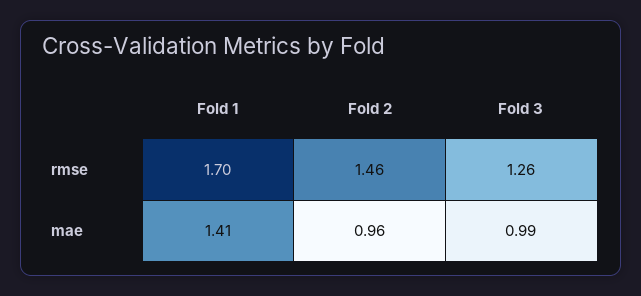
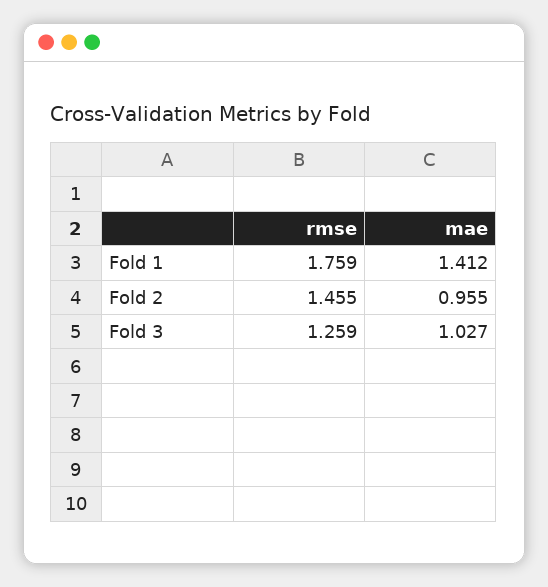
  {
    "Fold 1": {
-     "rmse": 1.7,
+     "rmse": 1.759,
      "mae": 1.412
    },
    "Fold 2": {
      "rmse": 1.455,
      "mae": 0.955
    },
    "Fold 3": {
      "rmse": 1.259,
-     "mae": 0.99
+     "mae": 1.027
    }
  }

